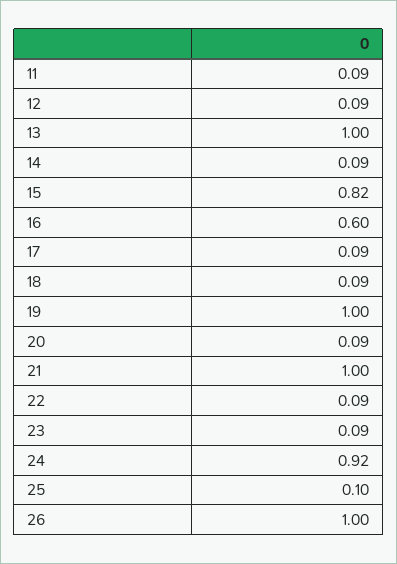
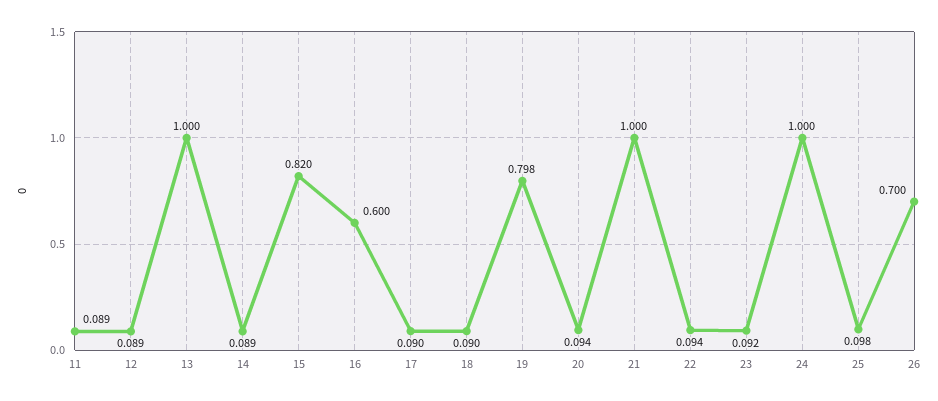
  {
    "11": 0.089,
    "12": 0.089,
    "13": 1,
    "14": 0.089,
    "15": 0.82,
    "16": 0.6,
    "17": 0.09,
    "18": 0.09,
-   "19": 1,
+   "19": 0.798,
    "20": 0.094,
    "21": 1,
    "22": 0.094,
    "23": 0.092,
-   "24": 0.92,
+   "24": 1,
    "25": 0.098,
-   "26": 1
+   "26": 0.7
  }

